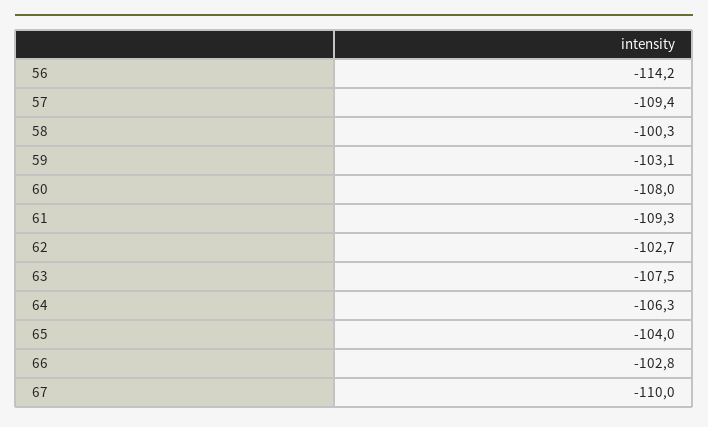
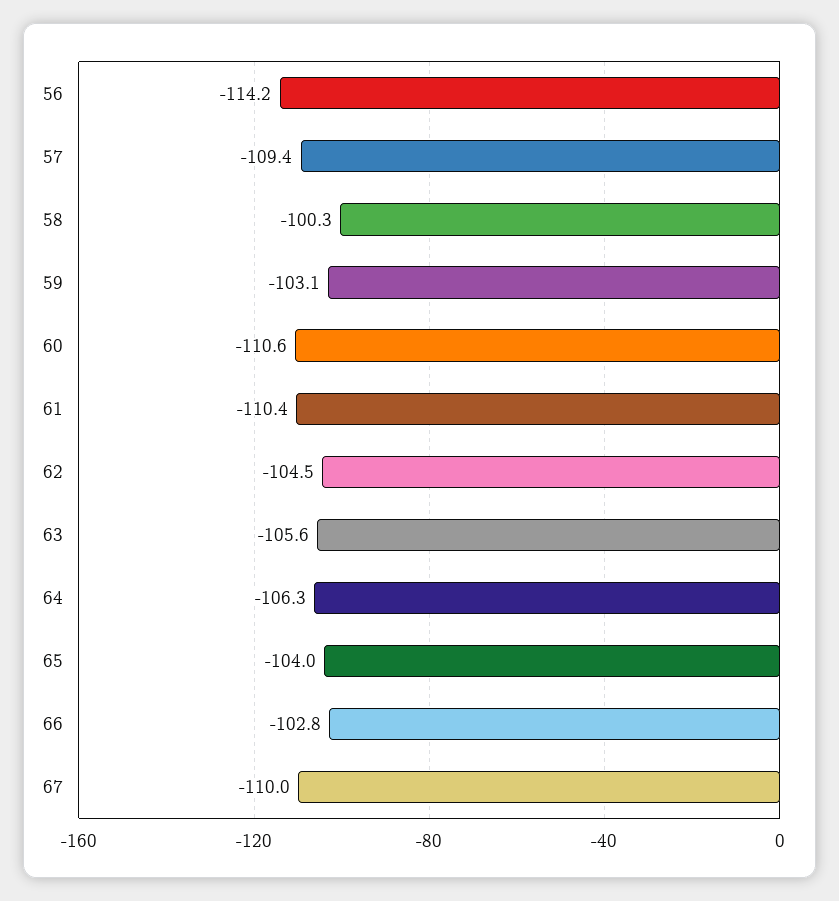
  {
    "56": -114.2,
    "57": -109.4,
    "58": -100.3,
    "59": -103.1,
-   "60": -108,
+   "60": -110.6,
-   "61": -109.3,
+   "61": -110.4,
-   "62": -102.7,
+   "62": -104.5,
-   "63": -107.5,
+   "63": -105.6,
    "64": -106.3,
    "65": -104,
    "66": -102.8,
    "67": -110
  }

